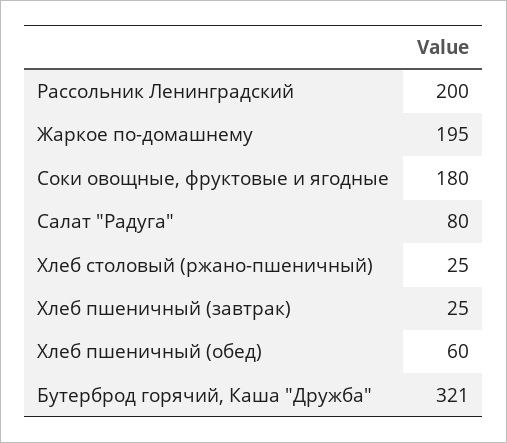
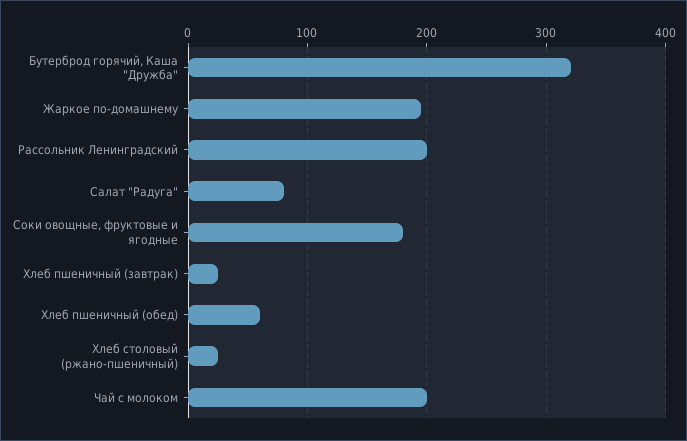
  {
    "Рассольник Ленинградский": 200,
    "Жаркое по-домашнему": 195,
    "Соки овощные, фруктовые и ягодные": 180,
    "Салат \"Радуга\"": 80,
    "Хлеб столовый (ржано-пшеничный)": 25,
    "Хлеб пшеничный (завтрак)": 25,
    "Хлеб пшеничный (обед)": 60,
-   "Бутерброд горячий, Каша \"Дружба\"": 321
+   "Бутерброд горячий, Каша \"Дружба\"": 321,
+   "Чай с молоком": 200
  }

